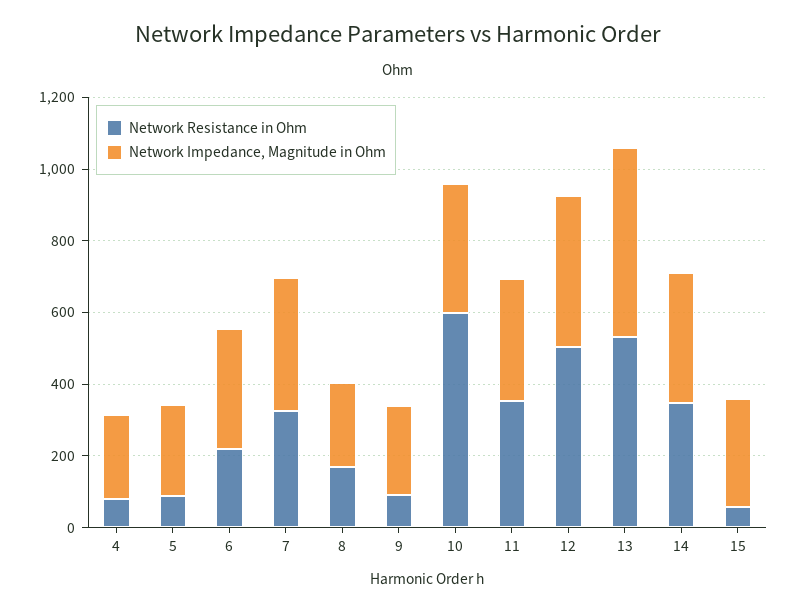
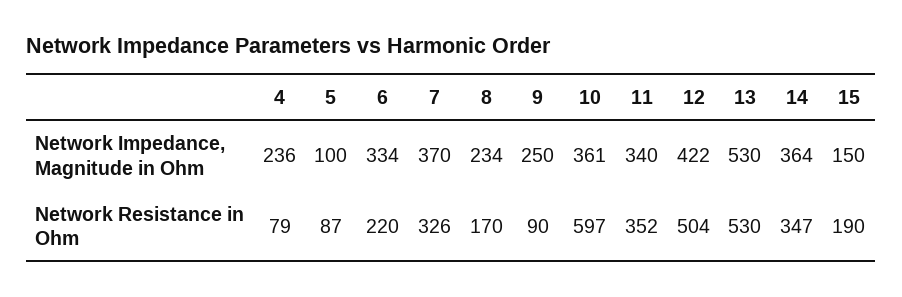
  {
    "Network Resistance in Ohm": {
      "4": 79,
      "5": 87,
      "6": 220,
      "7": 326,
      "8": 170,
      "9": 90,
      "10": 597,
      "11": 352,
      "12": 504,
      "13": 530,
      "14": 347,
-     "15": 50
+     "15": 190
    },
    "Network Impedance, Magnitude in Ohm": {
      "4": 236,
-     "5": 250,
+     "5": 100,
      "6": 334,
      "7": 370,
      "8": 234,
      "9": 250,
      "10": 361,
      "11": 340,
      "12": 422,
      "13": 530,
      "14": 364,
-     "15": 300
+     "15": 150
    }
  }

